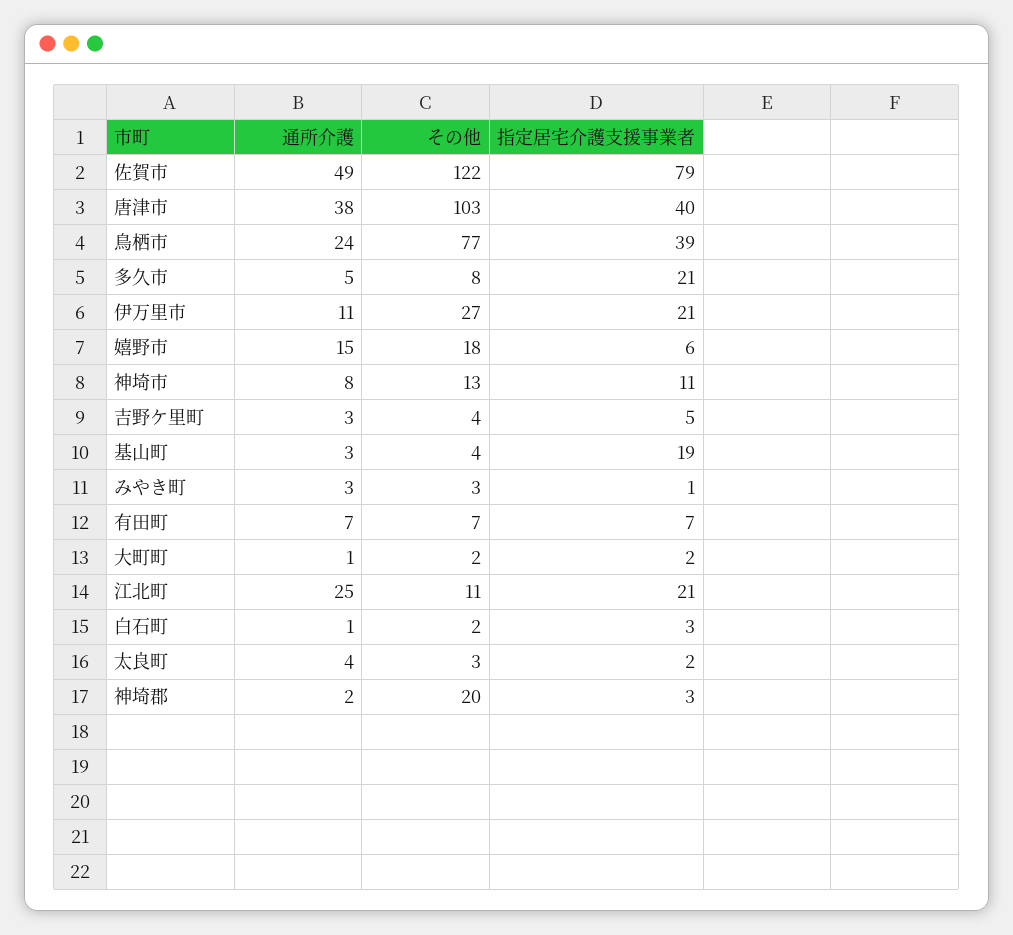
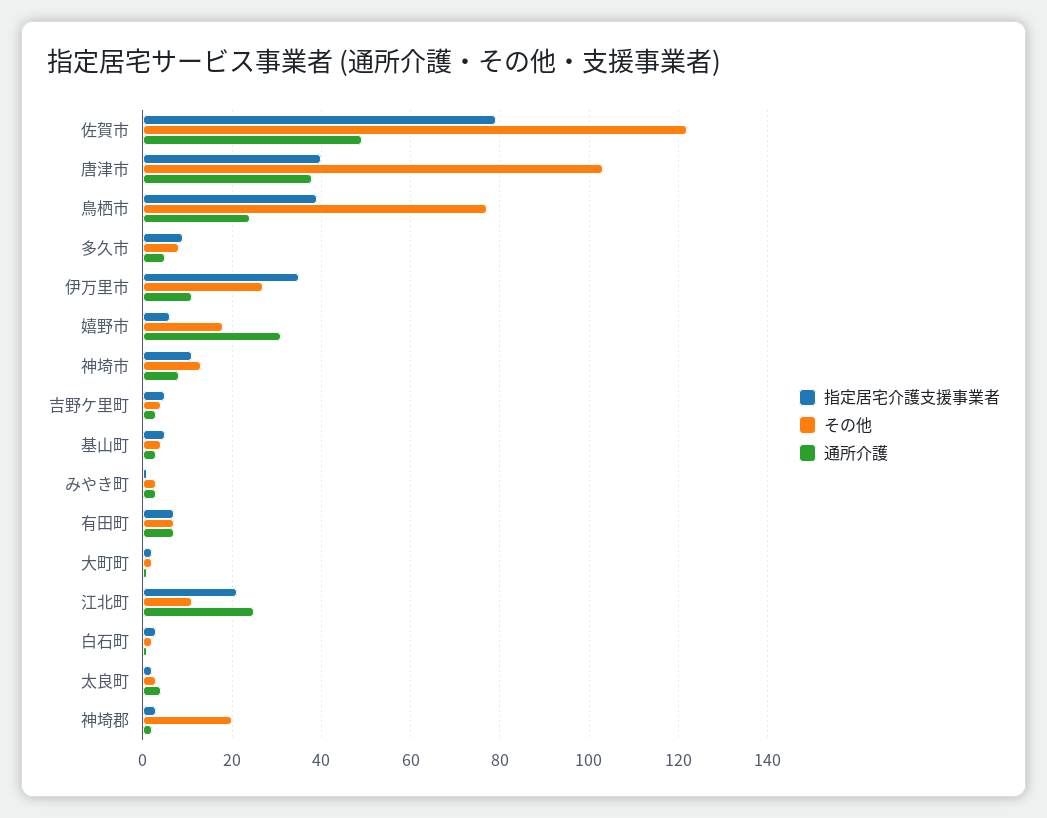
  {
    "通所介護": {
      "佐賀市": 49,
      "唐津市": 38,
      "鳥栖市": 24,
      "多久市": 5,
      "伊万里市": 11,
-     "嬉野市": 15,
+     "嬉野市": 30,
      "神埼市": 8,
      "吉野ケ里町": 3,
      "基山町": 3,
      "みやき町": 3,
      "有田町": 7,
      "大町町": 1,
      "江北町": 25,
      "白石町": 1,
      "太良町": 4,
      "神埼郡": 2
    },
    "その他": {
      "佐賀市": 122,
      "唐津市": 103,
      "鳥栖市": 77,
      "多久市": 8,
      "伊万里市": 27,
      "嬉野市": 18,
      "神埼市": 13,
      "吉野ケ里町": 4,
      "基山町": 4,
      "みやき町": 3,
      "有田町": 7,
      "大町町": 2,
      "江北町": 11,
      "白石町": 2,
      "太良町": 3,
      "神埼郡": 20
    },
    "指定居宅介護支援事業者": {
      "佐賀市": 79,
      "唐津市": 40,
      "鳥栖市": 39,
-     "多久市": 21,
+     "多久市": 10,
-     "伊万里市": 21,
+     "伊万里市": 35,
      "嬉野市": 6,
      "神埼市": 11,
      "吉野ケ里町": 5,
-     "基山町": 19,
+     "基山町": 5,
      "みやき町": 1,
      "有田町": 7,
      "大町町": 2,
      "江北町": 21,
      "白石町": 3,
      "太良町": 2,
      "神埼郡": 3
    }
  }

